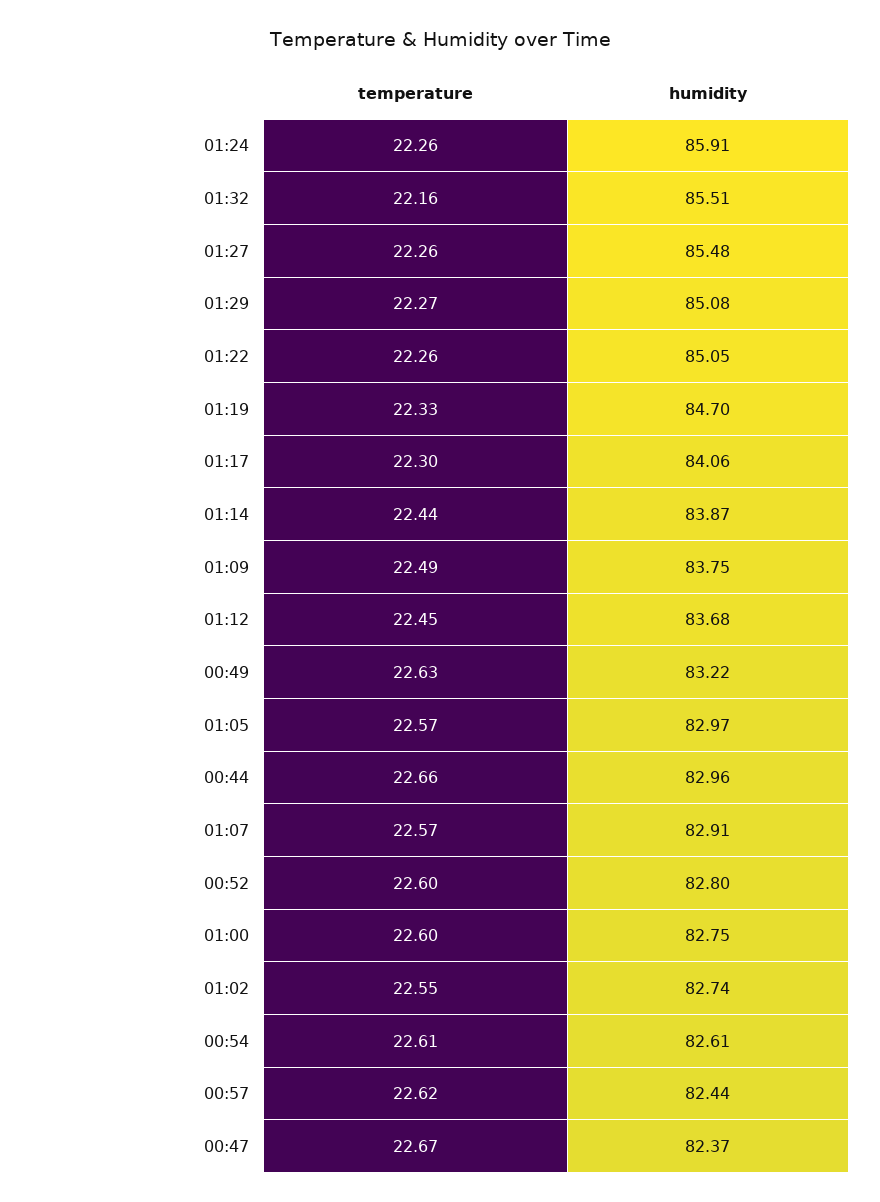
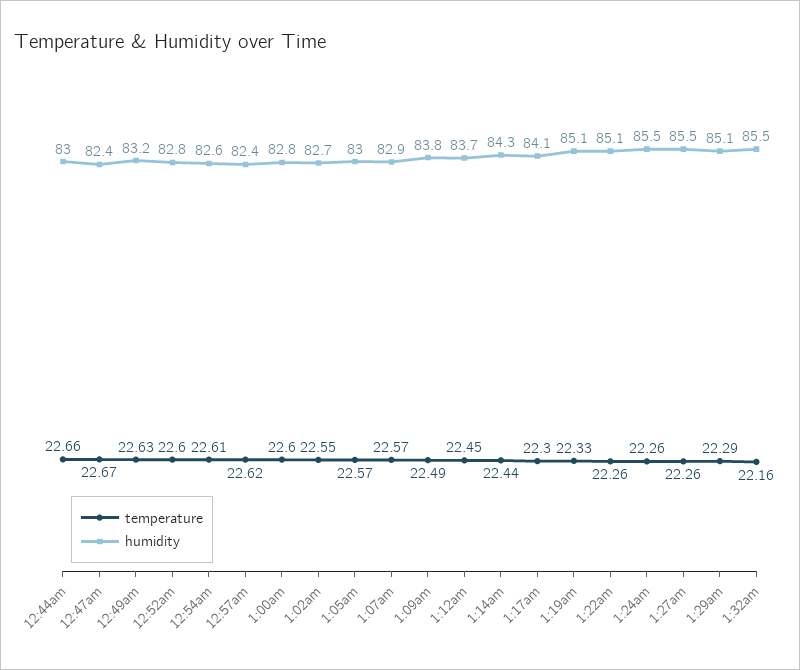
  {
    "temperature": {
      "01:24": 22.26,
      "01:32": 22.16,
      "01:27": 22.26,
-     "01:29": 22.27,
+     "01:29": 22.29,
      "01:22": 22.26,
      "01:19": 22.33,
      "01:17": 22.3,
      "01:14": 22.44,
      "01:09": 22.49,
      "01:12": 22.45,
      "00:49": 22.63,
      "01:05": 22.57,
      "00:44": 22.66,
      "01:07": 22.57,
      "00:52": 22.6,
      "01:00": 22.6,
      "01:02": 22.55,
      "00:54": 22.61,
      "00:57": 22.62,
      "00:47": 22.67
    },
    "humidity": {
-     "01:24": 85.91,
+     "01:24": 85.5,
      "01:32": 85.51,
      "01:27": 85.48,
      "01:29": 85.08,
      "01:22": 85.05,
-     "01:19": 84.7,
+     "01:19": 85.1,
      "01:17": 84.06,
-     "01:14": 83.87,
+     "01:14": 84.3,
      "01:09": 83.75,
      "01:12": 83.68,
      "00:49": 83.22,
      "01:05": 82.97,
      "00:44": 82.96,
      "01:07": 82.91,
      "00:52": 82.8,
      "01:00": 82.75,
      "01:02": 82.74,
      "00:54": 82.61,
      "00:57": 82.44,
      "00:47": 82.37
    }
  }

